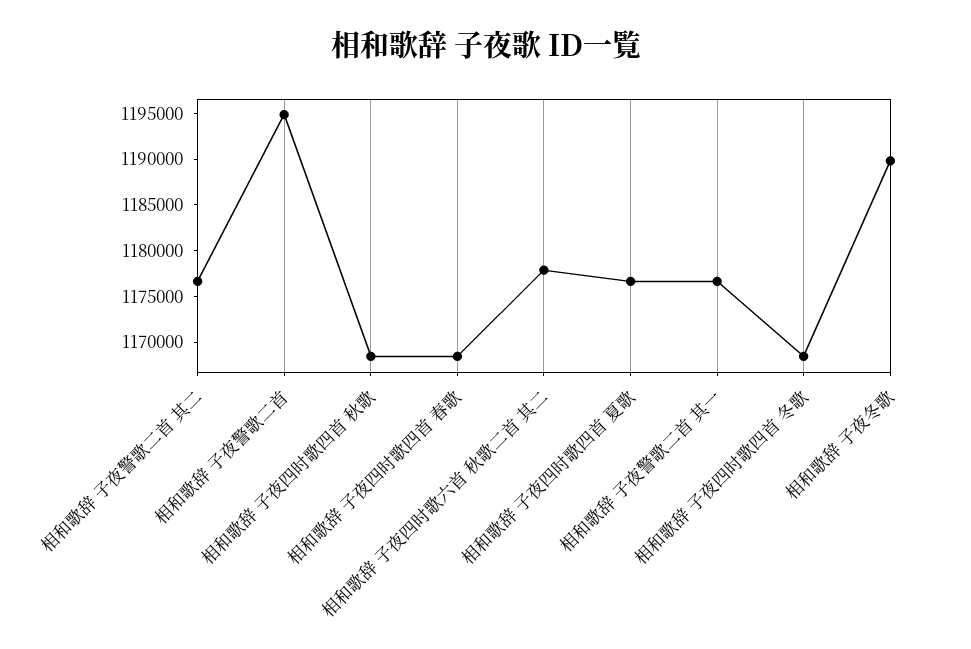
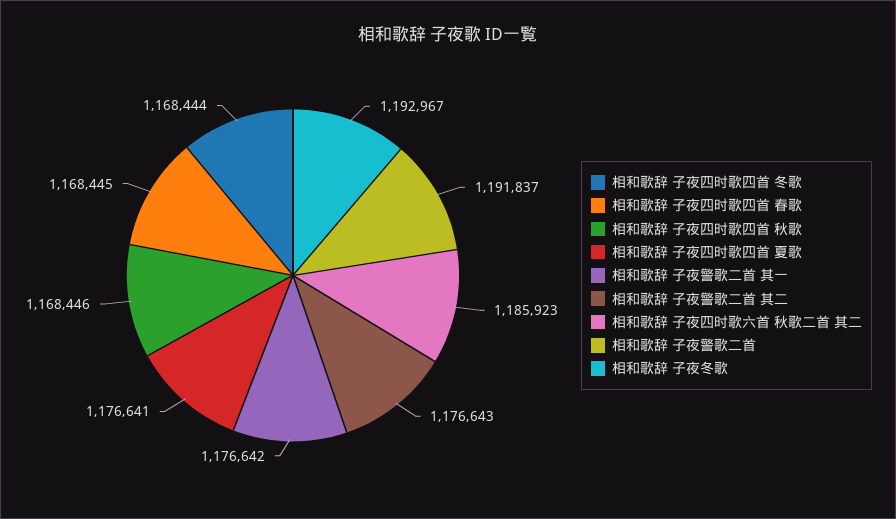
  {
    "相和歌辞 子夜警歌二首 其二": 1176643,
-   "相和歌辞 子夜警歌二首": 1195000,
+   "相和歌辞 子夜警歌二首": 1191837,
    "相和歌辞 子夜四时歌四首 秋歌": 1168446,
    "相和歌辞 子夜四时歌四首 春歌": 1168445,
-   "相和歌辞 子夜四时歌六首 秋歌二首 其二": 1178000,
+   "相和歌辞 子夜四时歌六首 秋歌二首 其二": 1185923,
    "相和歌辞 子夜四时歌四首 夏歌": 1176641,
    "相和歌辞 子夜警歌二首 其一": 1176642,
    "相和歌辞 子夜四时歌四首 冬歌": 1168444,
-   "相和歌辞 子夜冬歌": 1190000
+   "相和歌辞 子夜冬歌": 1192967
  }

